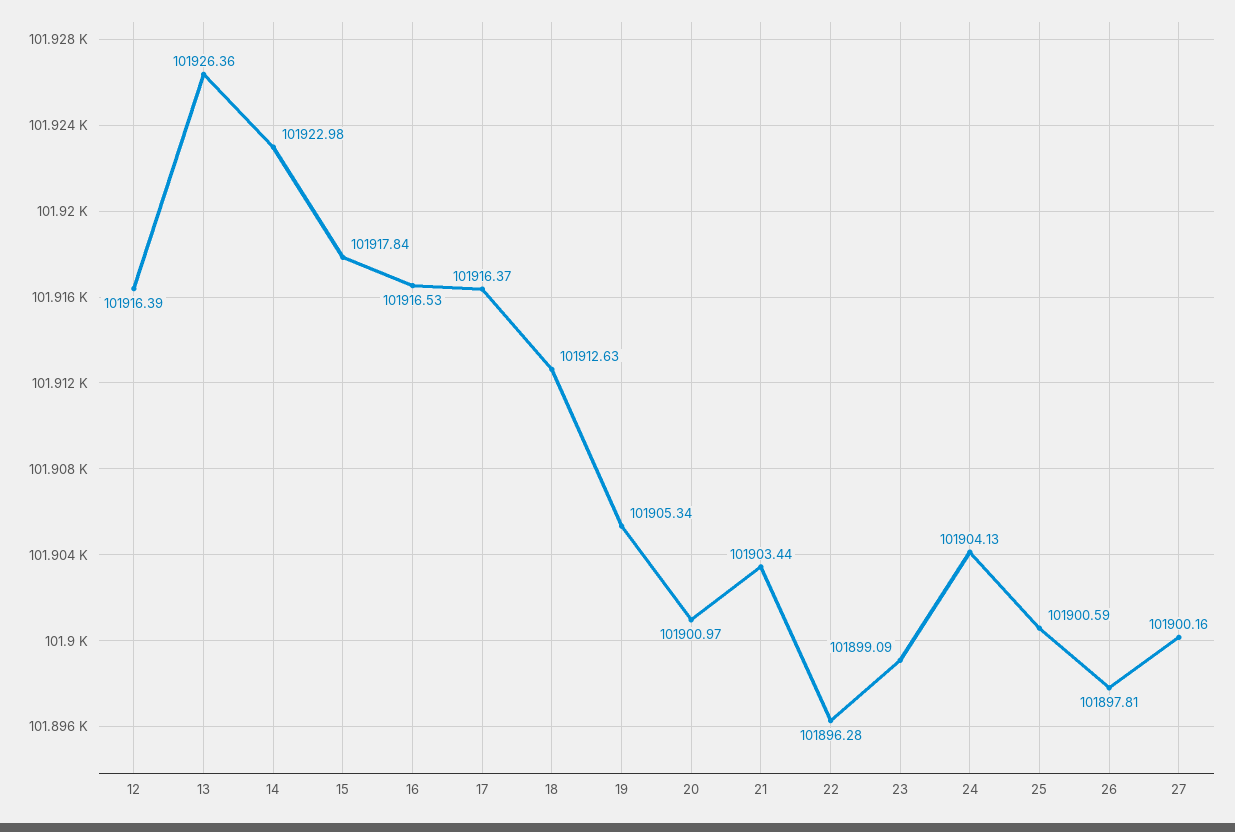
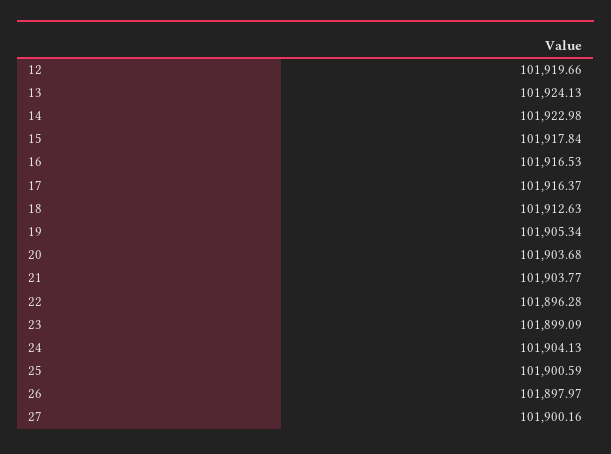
  {
-   "12": 101916.39,
+   "12": 101919.66,
-   "13": 101926.36,
+   "13": 101924.13,
    "14": 101922.98,
    "15": 101917.84,
    "16": 101916.53,
    "17": 101916.37,
    "18": 101912.63,
    "19": 101905.34,
-   "20": 101900.97,
+   "20": 101903.68,
-   "21": 101903.44,
+   "21": 101903.77,
    "22": 101896.28,
    "23": 101899.09,
    "24": 101904.13,
    "25": 101900.59,
-   "26": 101897.81,
+   "26": 101897.97,
    "27": 101900.16
  }

